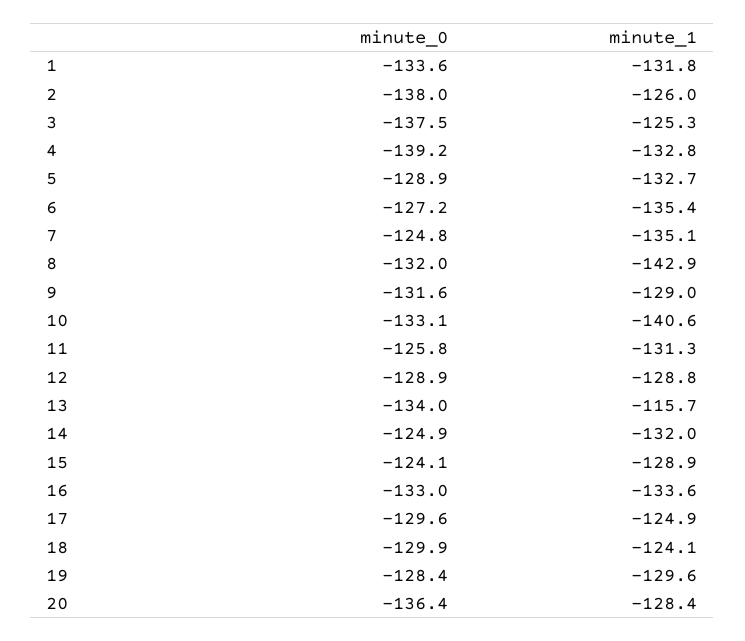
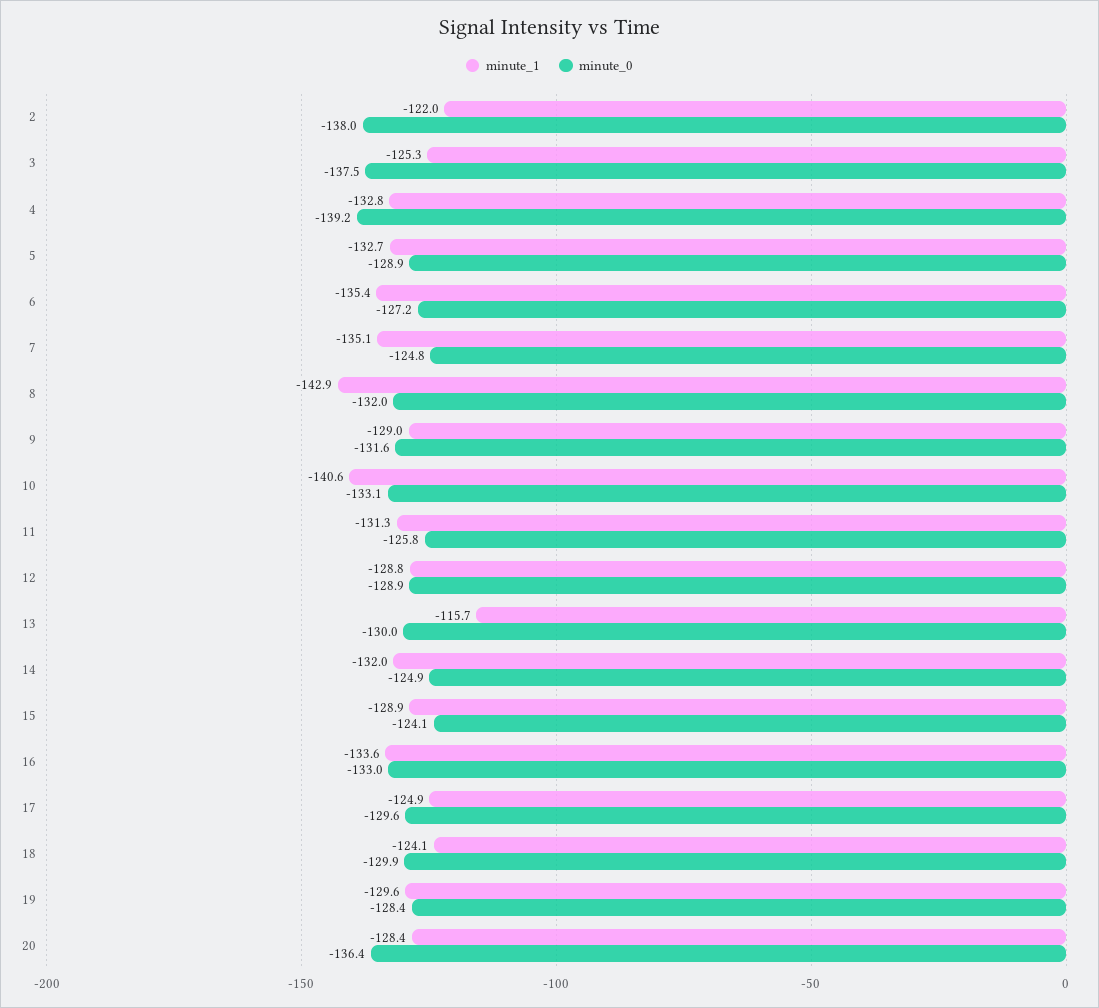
  {
    "minute_0": {
-     "1": -133.6,
      "2": -138,
      "3": -137.5,
      "4": -139.2,
      "5": -128.9,
      "6": -127.2,
      "7": -124.8,
      "8": -132,
      "9": -131.6,
      "10": -133.1,
      "11": -125.8,
      "12": -128.9,
-     "13": -134,
+     "13": -130,
      "14": -124.9,
      "15": -124.1,
      "16": -133,
      "17": -129.6,
      "18": -129.9,
      "19": -128.4,
      "20": -136.4
    },
    "minute_1": {
-     "1": -131.8,
-     "2": -126,
+     "2": -122,
      "3": -125.3,
      "4": -132.8,
      "5": -132.7,
      "6": -135.4,
      "7": -135.1,
      "8": -142.9,
      "9": -129,
      "10": -140.6,
      "11": -131.3,
      "12": -128.8,
      "13": -115.7,
      "14": -132,
      "15": -128.9,
      "16": -133.6,
      "17": -124.9,
      "18": -124.1,
      "19": -129.6,
      "20": -128.4
    }
  }

